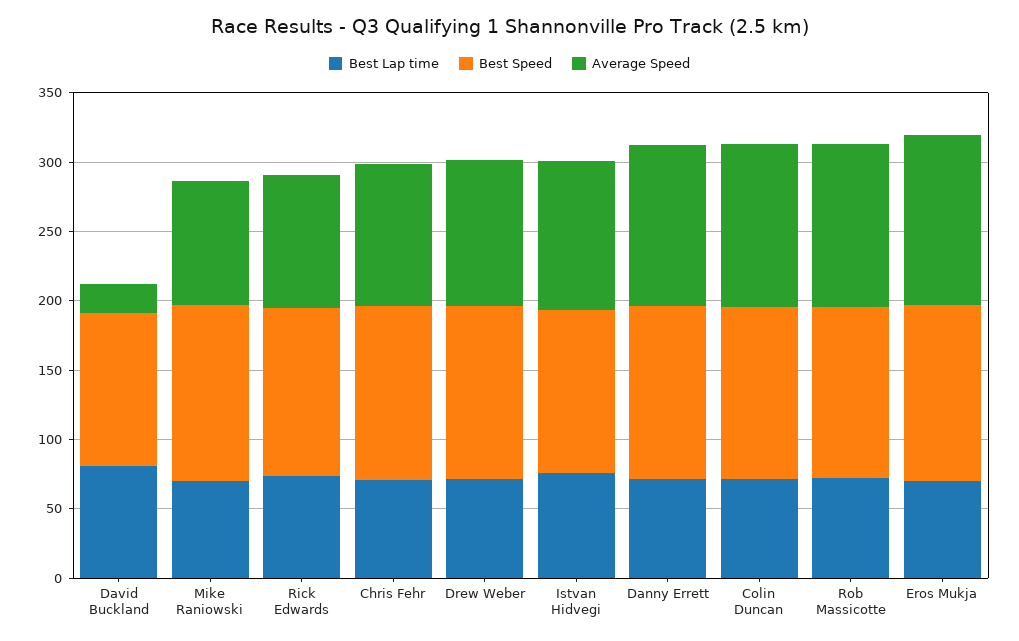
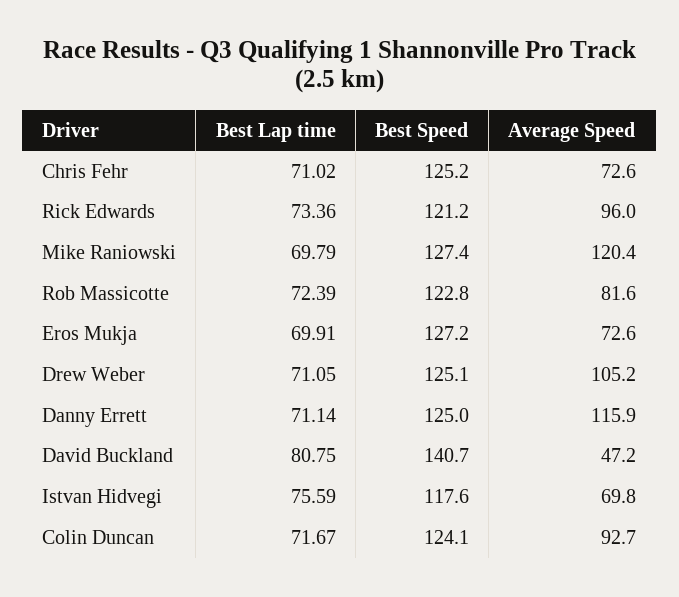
  {
    "Best Lap time": {
      "David Buckland": 80.75,
      "Mike Raniowski": 69.79,
      "Rick Edwards": 73.36,
      "Chris Fehr": 71.02,
      "Drew Weber": 71.05,
      "Istvan Hidvegi": 75.59,
      "Danny Errett": 71.14,
      "Colin Duncan": 71.67,
      "Rob Massicotte": 72.39,
      "Eros Mukja": 69.91
    },
    "Best Speed": {
-     "David Buckland": 110,
+     "David Buckland": 140.7,
      "Mike Raniowski": 127.4,
      "Rick Edwards": 121.2,
      "Chris Fehr": 125.2,
      "Drew Weber": 125.1,
      "Istvan Hidvegi": 117.6,
      "Danny Errett": 125,
      "Colin Duncan": 124.1,
      "Rob Massicotte": 122.8,
      "Eros Mukja": 127.2
    },
    "Average Speed": {
-     "David Buckland": 20,
+     "David Buckland": 47.2,
-     "Mike Raniowski": 90,
+     "Mike Raniowski": 120.4,
      "Rick Edwards": 96,
-     "Chris Fehr": 100,
+     "Chris Fehr": 72.6,
      "Drew Weber": 105.2,
-     "Istvan Hidvegi": 110,
+     "Istvan Hidvegi": 69.8,
      "Danny Errett": 115.9,
-     "Colin Duncan": 120,
+     "Colin Duncan": 92.7,
-     "Rob Massicotte": 120,
+     "Rob Massicotte": 81.6,
-     "Eros Mukja": 120
+     "Eros Mukja": 72.6
    }
  }

